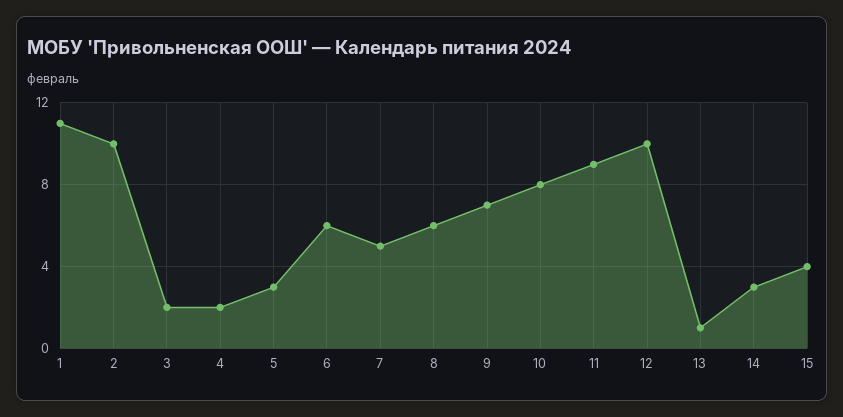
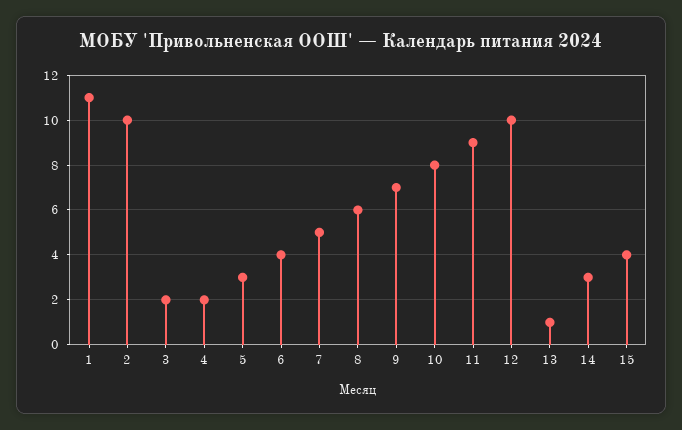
  {
    "1": 11,
    "2": 10,
    "3": 2,
    "4": 2,
    "5": 3,
-   "6": 6,
+   "6": 4,
    "7": 5,
    "8": 6,
    "9": 7,
    "10": 8,
    "11": 9,
    "12": 10,
    "13": 1,
    "14": 3,
    "15": 4
  }

